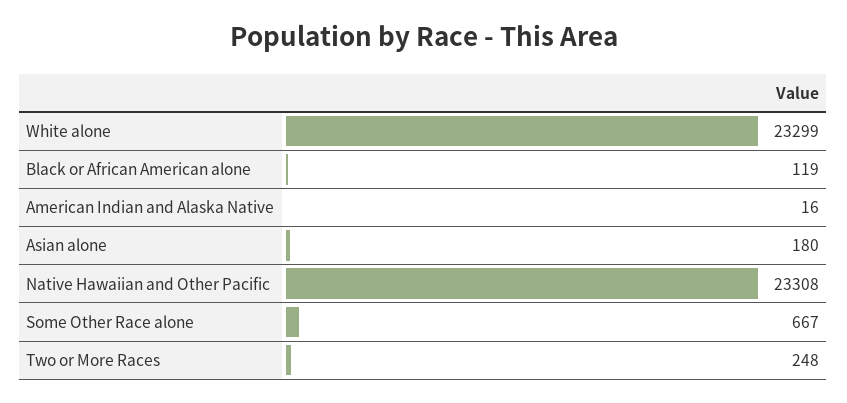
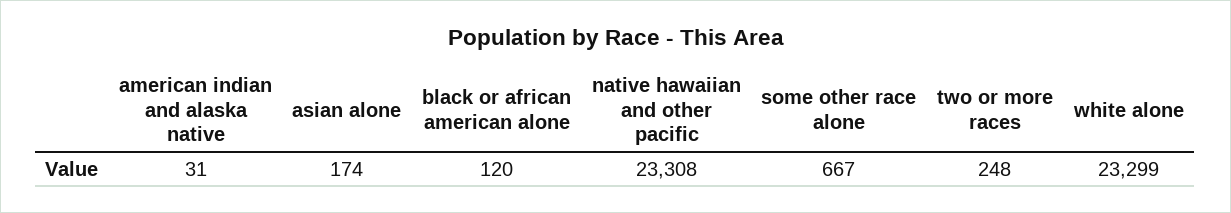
  {
    "White alone": 23299,
-   "Black or African American alone": 119,
+   "Black or African American alone": 120,
-   "American Indian and Alaska Native": 16,
+   "American Indian and Alaska Native": 31,
-   "Asian alone": 180,
+   "Asian alone": 174,
    "Native Hawaiian and Other Pacific": 23308,
    "Some Other Race alone": 667,
    "Two or More Races": 248
  }

